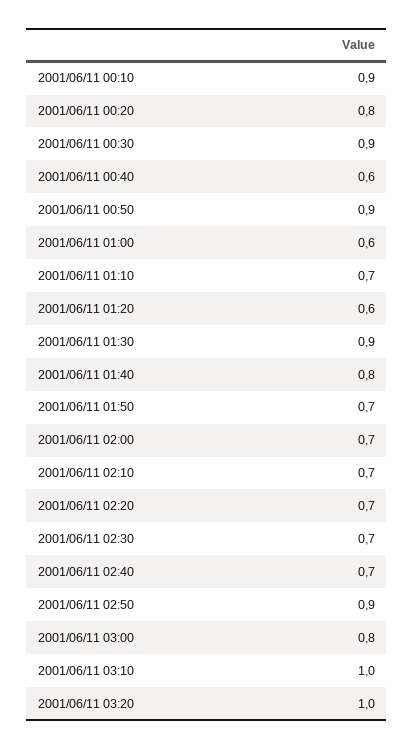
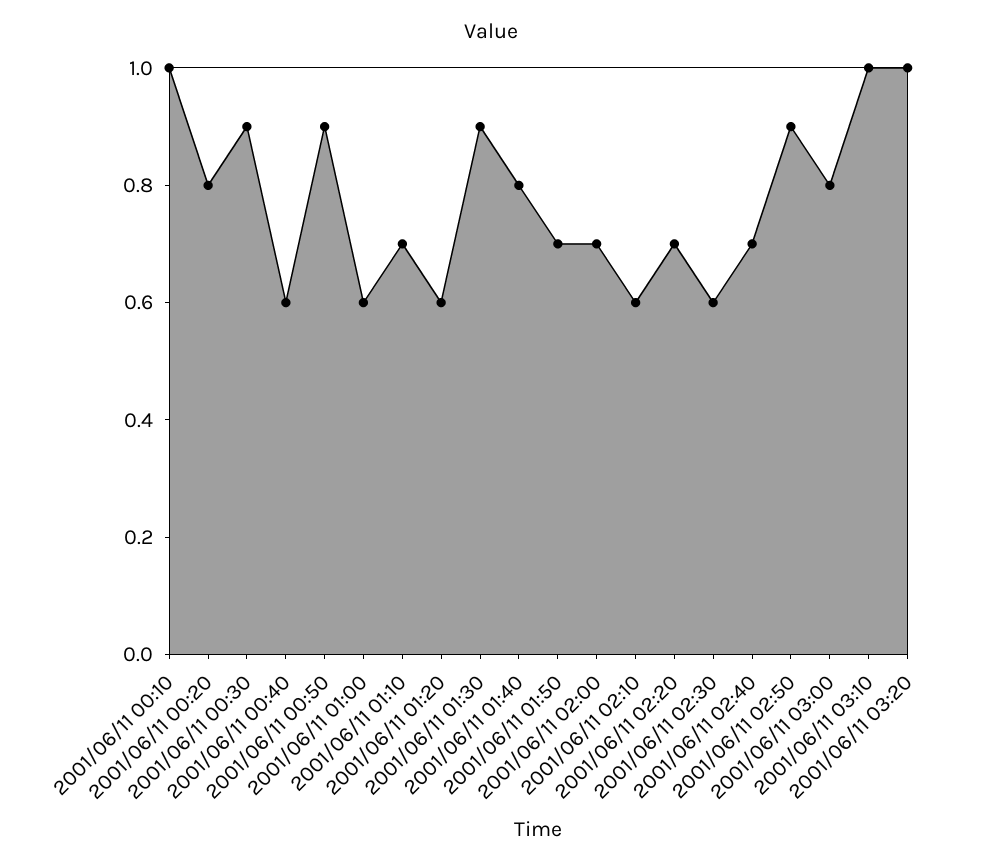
  {
-   "2001/06/11 00:10": 0.9,
+   "2001/06/11 00:10": 1,
    "2001/06/11 00:20": 0.8,
    "2001/06/11 00:30": 0.9,
    "2001/06/11 00:40": 0.6,
    "2001/06/11 00:50": 0.9,
    "2001/06/11 01:00": 0.6,
    "2001/06/11 01:10": 0.7,
    "2001/06/11 01:20": 0.6,
    "2001/06/11 01:30": 0.9,
    "2001/06/11 01:40": 0.8,
    "2001/06/11 01:50": 0.7,
    "2001/06/11 02:00": 0.7,
-   "2001/06/11 02:10": 0.7,
+   "2001/06/11 02:10": 0.6,
    "2001/06/11 02:20": 0.7,
-   "2001/06/11 02:30": 0.7,
+   "2001/06/11 02:30": 0.6,
    "2001/06/11 02:40": 0.7,
    "2001/06/11 02:50": 0.9,
    "2001/06/11 03:00": 0.8,
    "2001/06/11 03:10": 1,
    "2001/06/11 03:20": 1
  }

